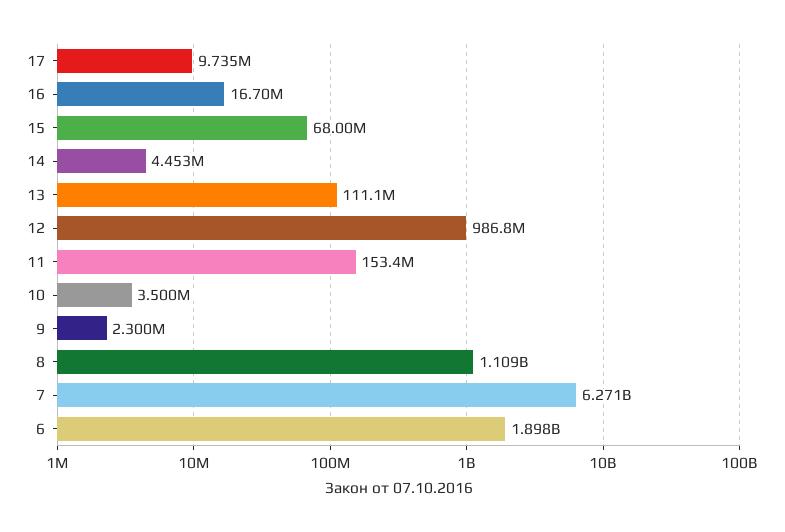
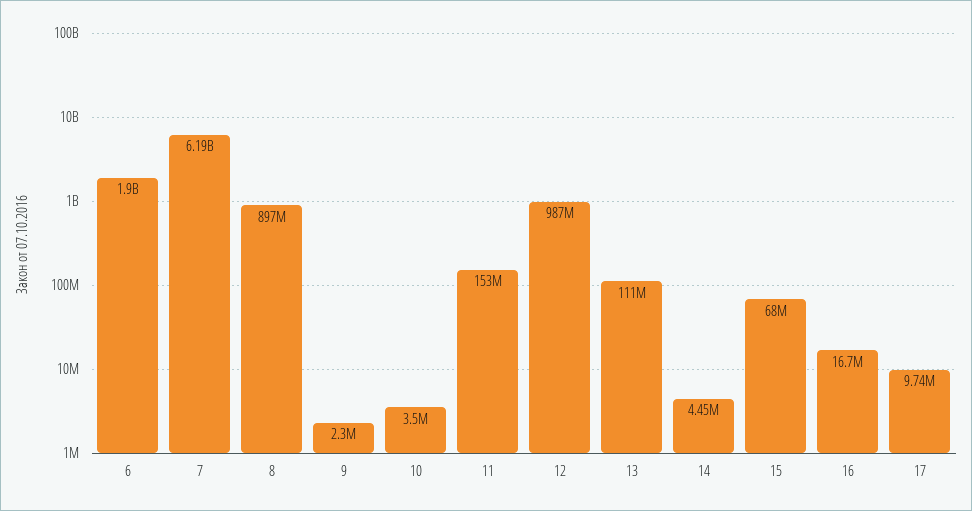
  {
    "17": 9735000,
    "16": 16700000,
    "15": 68000000,
    "14": 4453000,
    "13": 111100000,
    "12": 986800000,
    "11": 153400000,
    "10": 3500000,
    "9": 2300000,
-   "8": 1109000000,
+   "8": 897000000,
-   "7": 6271000000,
+   "7": 6190000000,
    "6": 1898000000
  }

